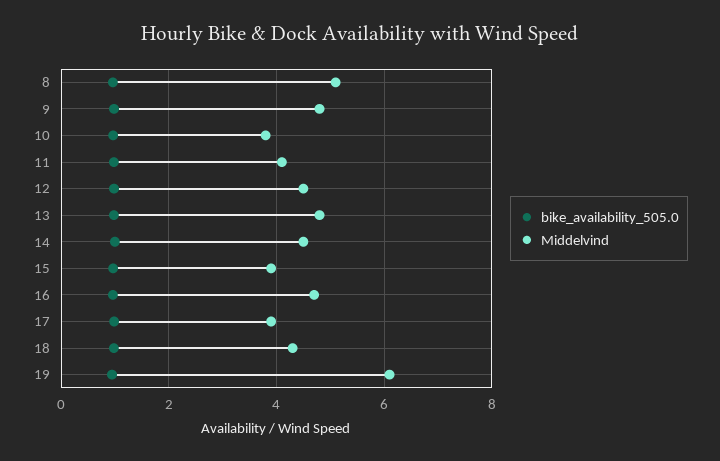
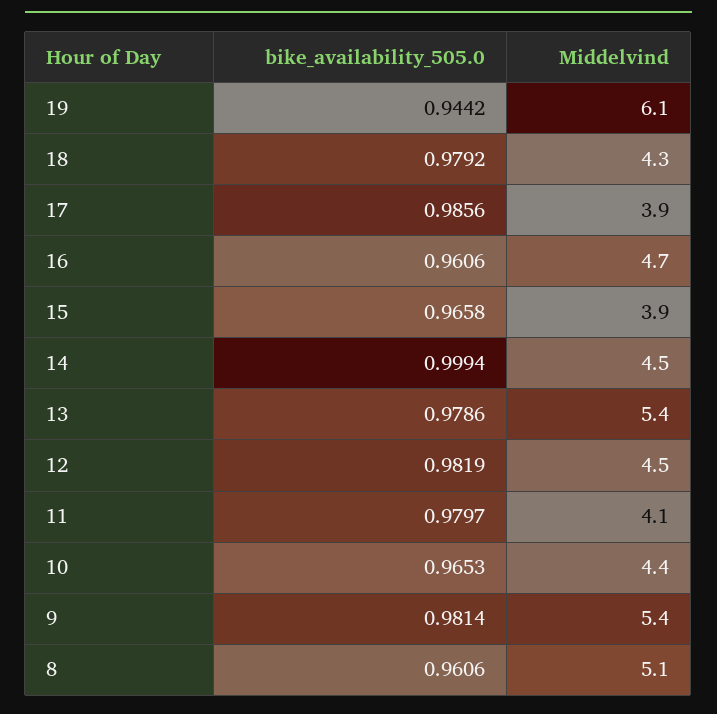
  {
    "bike_availability_505.0": {
      "8": 0.9606,
      "9": 0.9814,
      "10": 0.9653,
      "11": 0.9797,
      "12": 0.9819,
      "13": 0.9786,
      "14": 0.9994,
      "15": 0.9658,
      "16": 0.9606,
      "17": 0.9856,
      "18": 0.9792,
      "19": 0.9442
    },
    "Middelvind": {
      "8": 5.1,
-     "9": 4.8,
+     "9": 5.4,
-     "10": 3.8,
+     "10": 4.4,
      "11": 4.1,
      "12": 4.5,
-     "13": 4.8,
+     "13": 5.4,
      "14": 4.5,
      "15": 3.9,
      "16": 4.7,
      "17": 3.9,
      "18": 4.3,
      "19": 6.1
    }
  }

